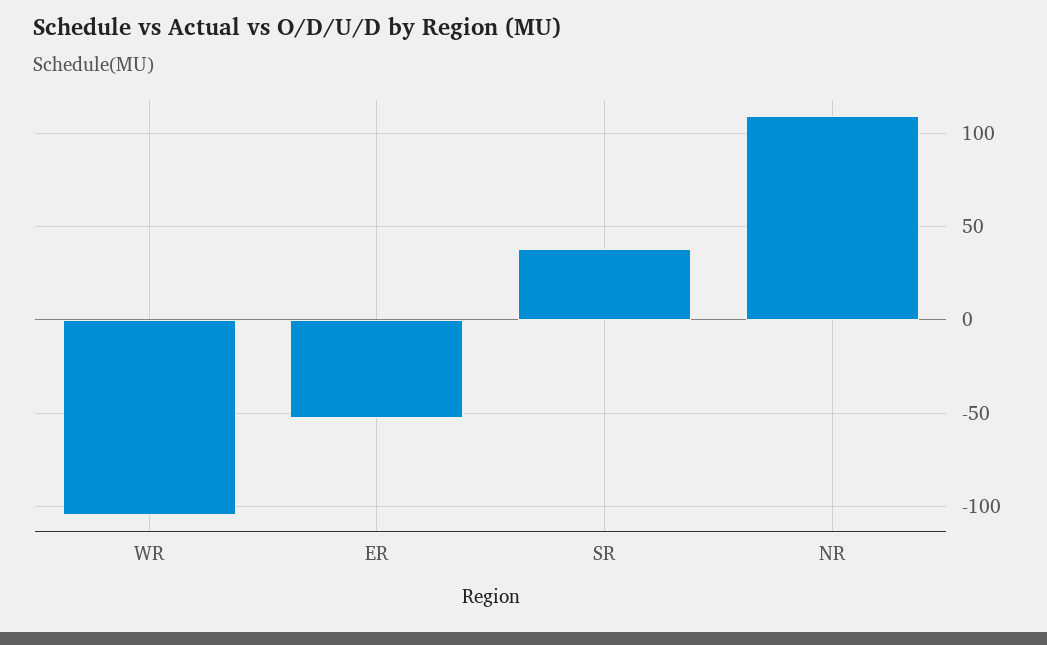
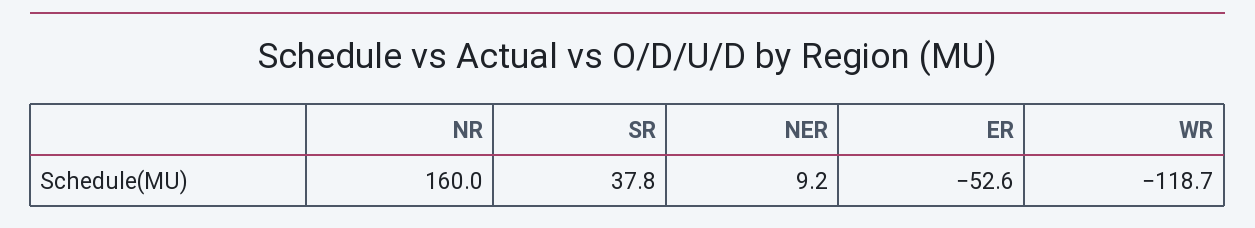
  {
-   "WR": -105,
+   "WR": -118.7,
    "ER": -52.6,
    "SR": 37.8,
-   "NR": 110
+   "NR": 160,
+   "NER": 9.2
  }

